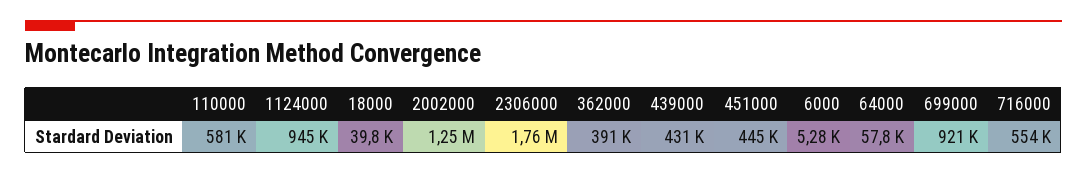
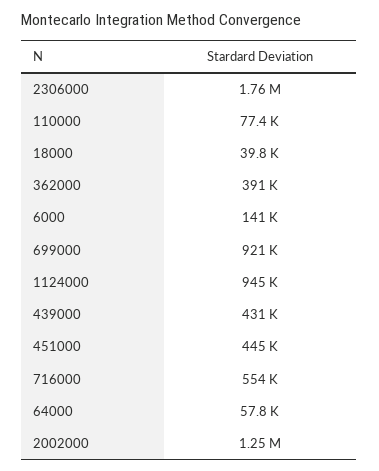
  {
-   "110000": 581000,
+   "110000": 77400,
    "1124000": 945000,
    "18000": 39800,
    "2002000": 1250000,
    "2306000": 1760000,
    "362000": 391000,
    "439000": 431000,
    "451000": 445000,
-   "6000": 5280,
+   "6000": 141000,
    "64000": 57800,
    "699000": 921000,
    "716000": 554000
  }

